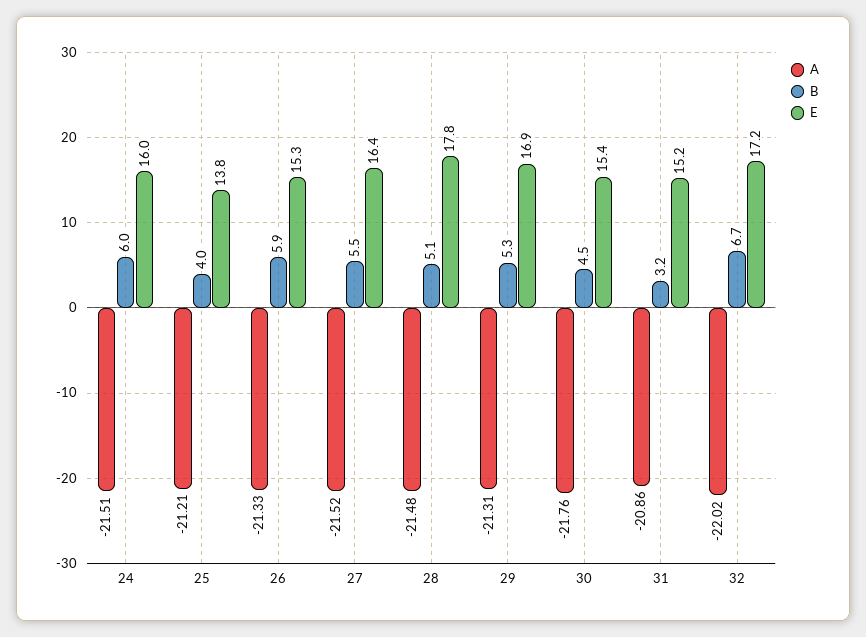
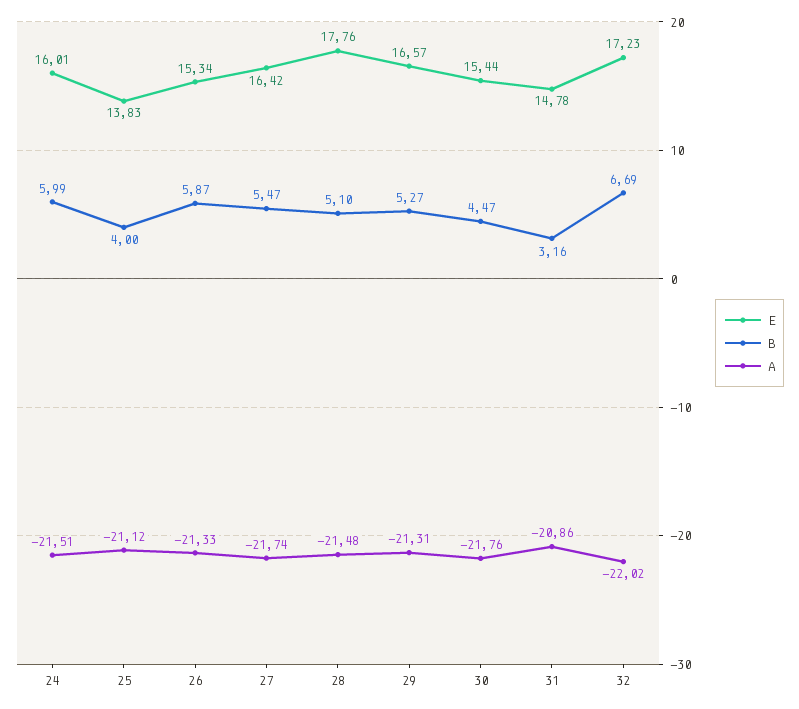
  {
    "A": {
      "24": -21.51,
-     "25": -21.21,
+     "25": -21.12,
      "26": -21.33,
-     "27": -21.52,
+     "27": -21.74,
      "28": -21.48,
      "29": -21.31,
      "30": -21.76,
      "31": -20.86,
      "32": -22.02
    },
    "B": {
      "24": 5.99,
      "25": 4,
      "26": 5.87,
      "27": 5.47,
      "28": 5.1,
      "29": 5.27,
      "30": 4.47,
      "31": 3.16,
      "32": 6.69
    },
    "E": {
      "24": 16.01,
      "25": 13.83,
      "26": 15.34,
      "27": 16.42,
      "28": 17.76,
-     "29": 16.9,
+     "29": 16.57,
      "30": 15.44,
-     "31": 15.2,
+     "31": 14.78,
      "32": 17.23
    }
  }

